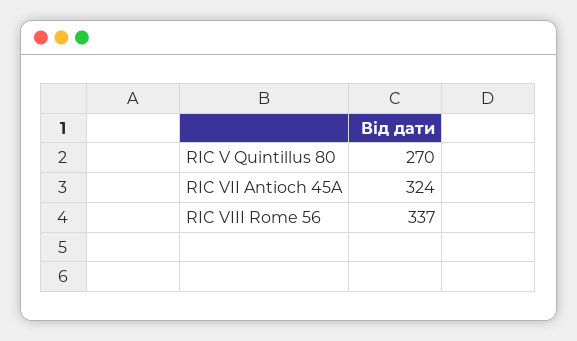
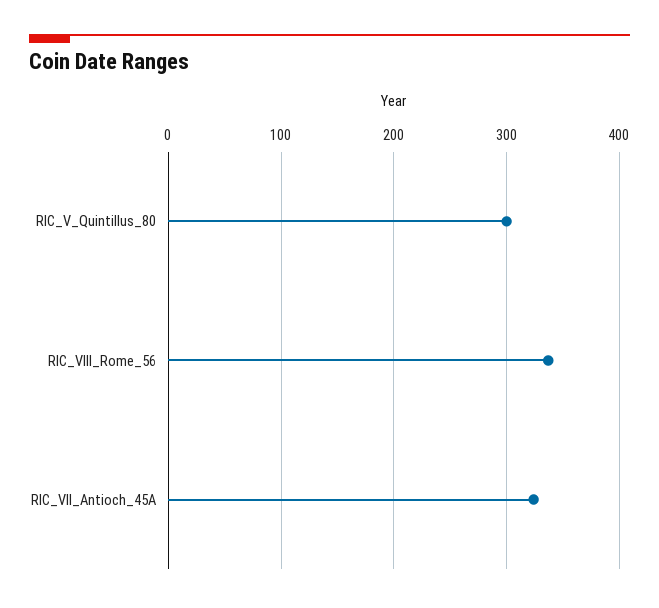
  {
-   "RIC V Quintillus 80": 270,
+   "RIC V Quintillus 80": 300,
    "RIC VII Antioch 45A": 324,
    "RIC VIII Rome 56": 337
  }

